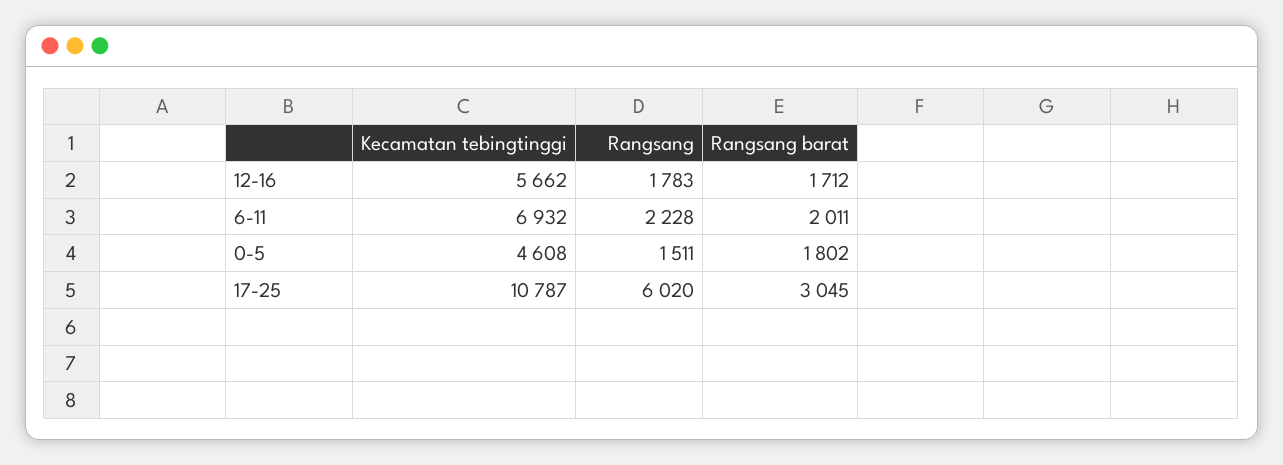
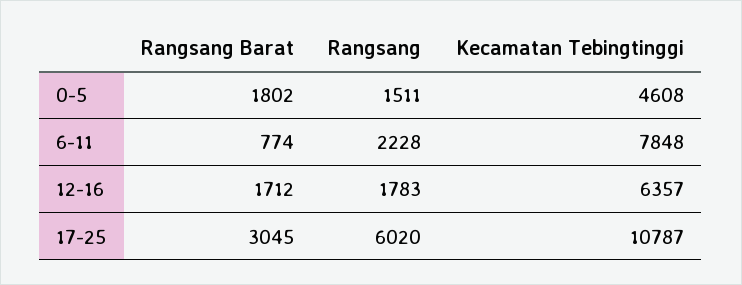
  {
    "Kecamatan tebingtinggi": {
-     "12-16": 5662,
+     "12-16": 6357,
-     "6-11": 6932,
+     "6-11": 7848,
      "0-5": 4608,
      "17-25": 10787
    },
    "Rangsang": {
      "12-16": 1783,
      "6-11": 2228,
      "0-5": 1511,
      "17-25": 6020
    },
    "Rangsang barat": {
      "12-16": 1712,
-     "6-11": 2011,
+     "6-11": 774,
      "0-5": 1802,
      "17-25": 3045
    }
  }

